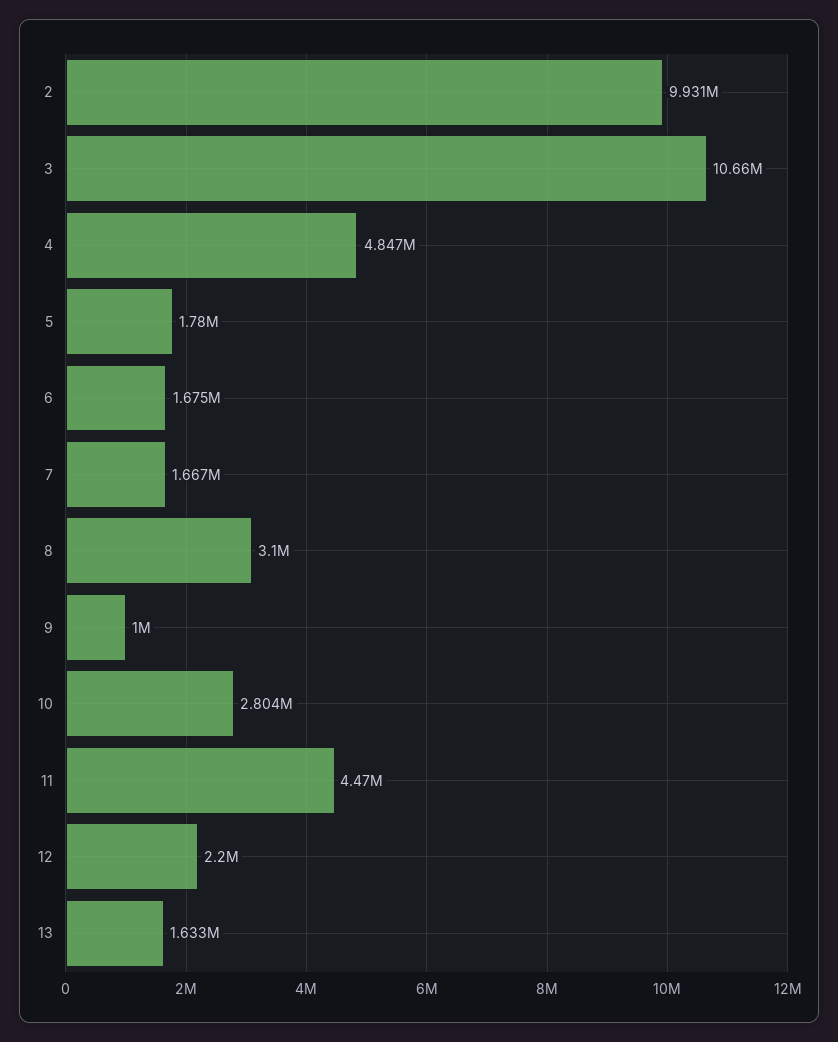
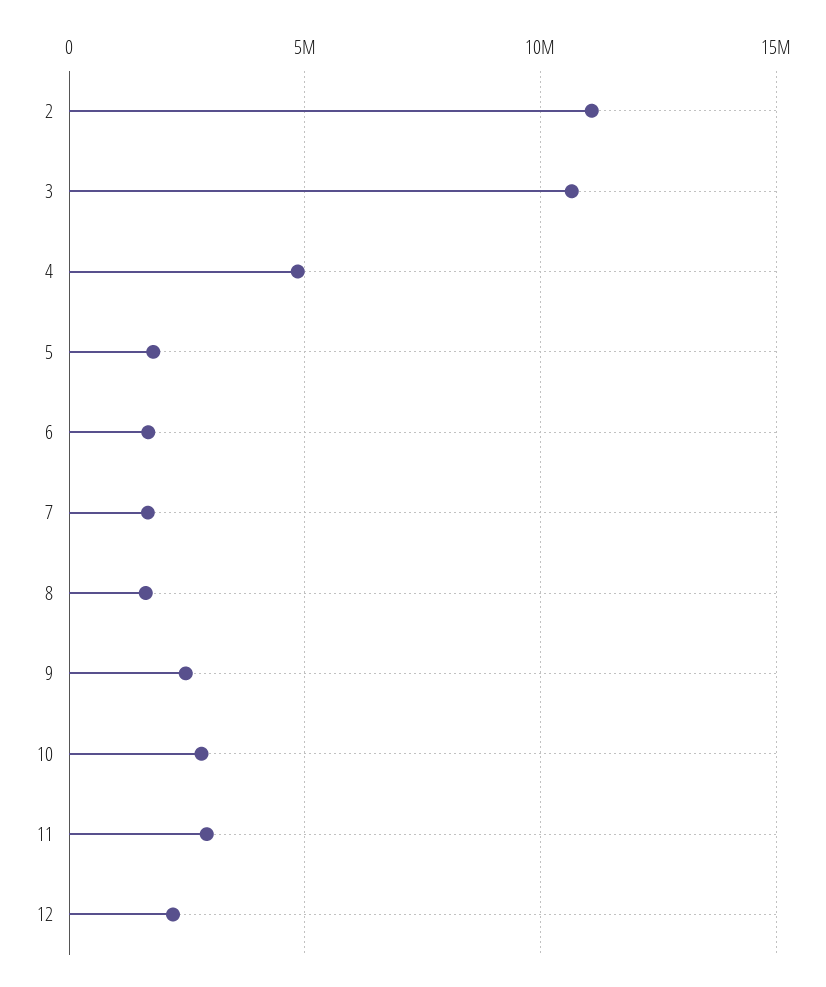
  {
-   "2": 9931000,
+   "2": 11000000,
    "3": 10660000,
    "4": 4847000,
    "5": 1780000,
    "6": 1675000,
    "7": 1667000,
-   "8": 3100000,
+   "8": 1500000,
-   "9": 1000000,
+   "9": 2500000,
    "10": 2804000,
-   "11": 4470000,
+   "11": 3000000,
-   "12": 2200000,
+   "12": 2200000
-   "13": 1633000
  }

